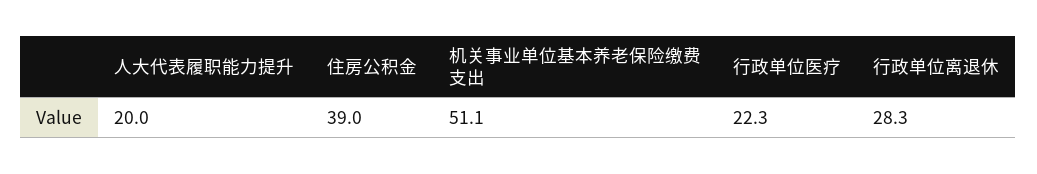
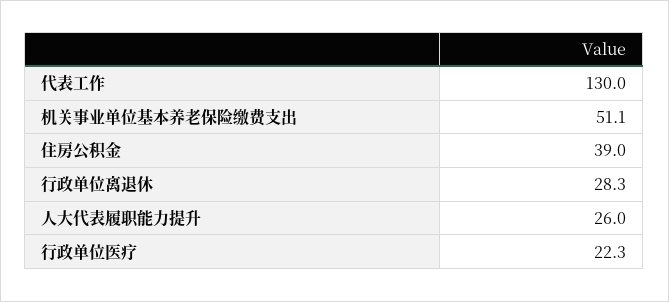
  {
-   "人大代表履职能力提升": 20,
+   "人大代表履职能力提升": 26,
    "住房公积金": 39,
    "机关事业单位基本养老保险缴费支出": 51.1,
    "行政单位医疗": 22.3,
-   "行政单位离退休": 28.3
+   "行政单位离退休": 28.3,
+   "代表工作": 130
  }

